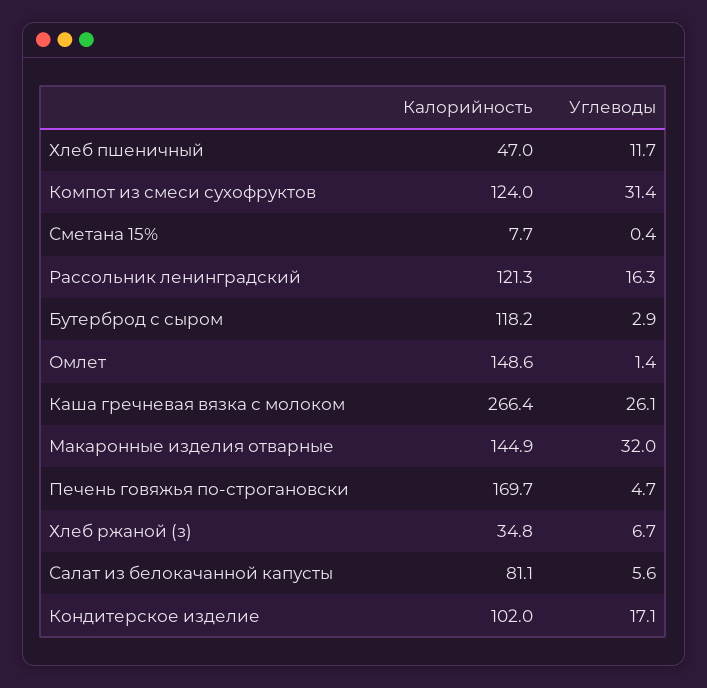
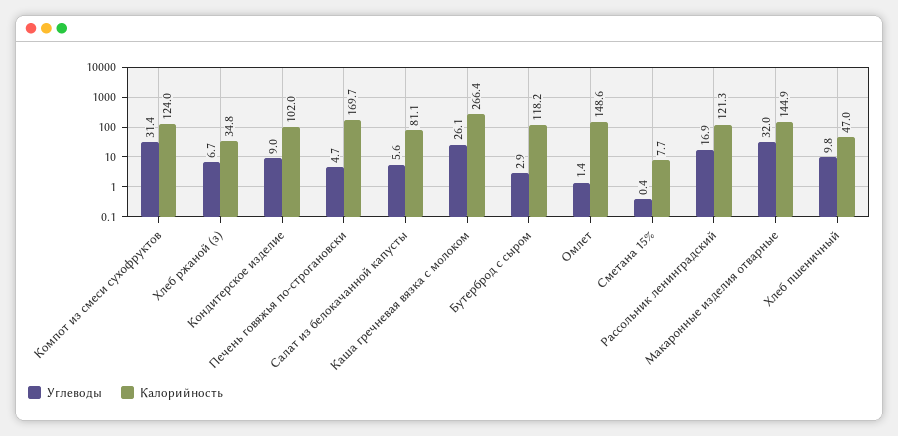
  {
    "Калорийность": {
      "Хлеб пшеничный": 47,
      "Компот из смеси сухофруктов": 124,
      "Сметана 15%": 7.7,
      "Рассольник ленинградский": 121.3,
      "Бутерброд с сыром": 118.2,
      "Омлет": 148.6,
      "Каша гречневая вязка с молоком": 266.4,
      "Макаронные изделия отварные": 144.9,
      "Печень говяжья по-строгановски": 169.7,
      "Хлеб ржаной (з)": 34.8,
      "Салат из белокачанной капусты": 81.1,
      "Кондитерское изделие": 102
    },
    "Углеводы": {
-     "Хлеб пшеничный": 11.7,
+     "Хлеб пшеничный": 9.8,
      "Компот из смеси сухофруктов": 31.4,
      "Сметана 15%": 0.4,
-     "Рассольник ленинградский": 16.3,
+     "Рассольник ленинградский": 16.9,
      "Бутерброд с сыром": 2.9,
      "Омлет": 1.4,
      "Каша гречневая вязка с молоком": 26.1,
      "Макаронные изделия отварные": 32,
      "Печень говяжья по-строгановски": 4.7,
      "Хлеб ржаной (з)": 6.7,
      "Салат из белокачанной капусты": 5.6,
-     "Кондитерское изделие": 17.1
+     "Кондитерское изделие": 9
    }
  }

